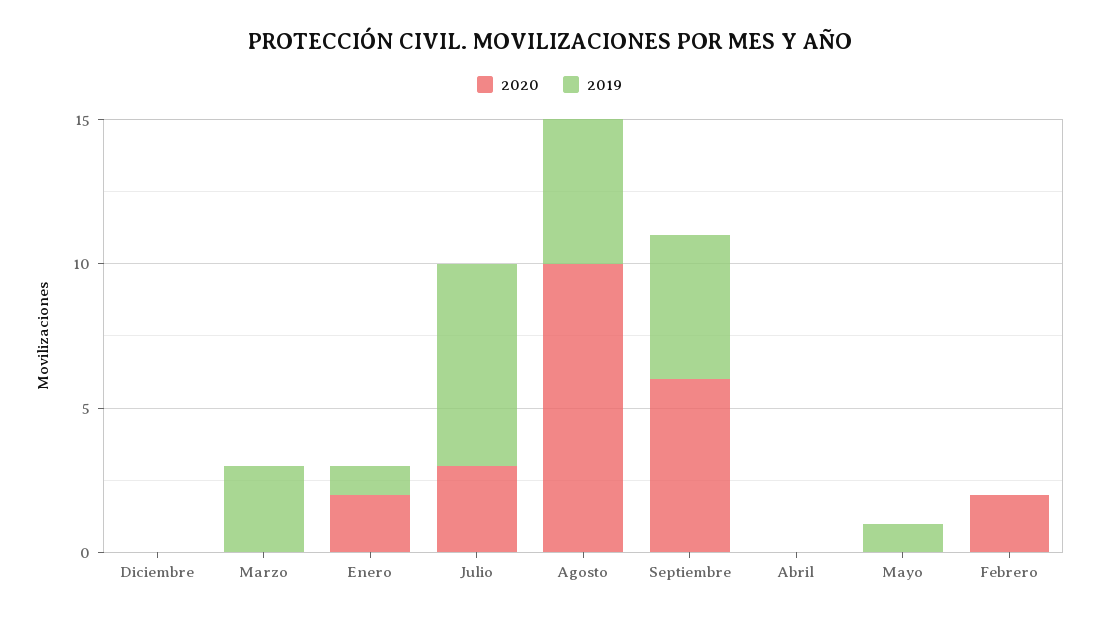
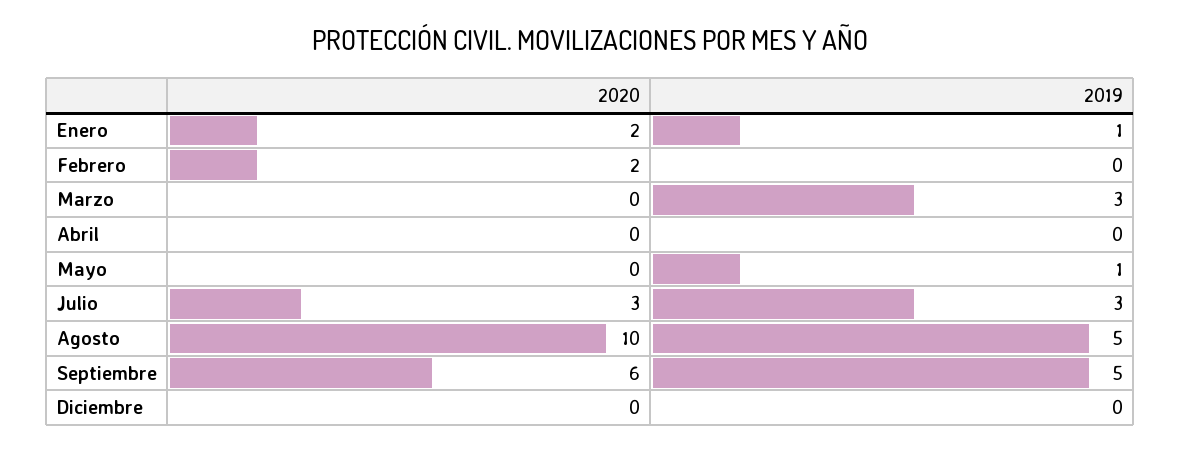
  {
    "2020": {
      "Diciembre": 0,
      "Marzo": 0,
      "Enero": 2,
      "Julio": 3,
      "Agosto": 10,
      "Septiembre": 6,
      "Abril": 0,
      "Mayo": 0,
      "Febrero": 2
    },
    "2019": {
      "Diciembre": 0,
      "Marzo": 3,
      "Enero": 1,
-     "Julio": 7,
+     "Julio": 3,
      "Agosto": 5,
      "Septiembre": 5,
      "Abril": 0,
      "Mayo": 1,
      "Febrero": 0
    }
  }

